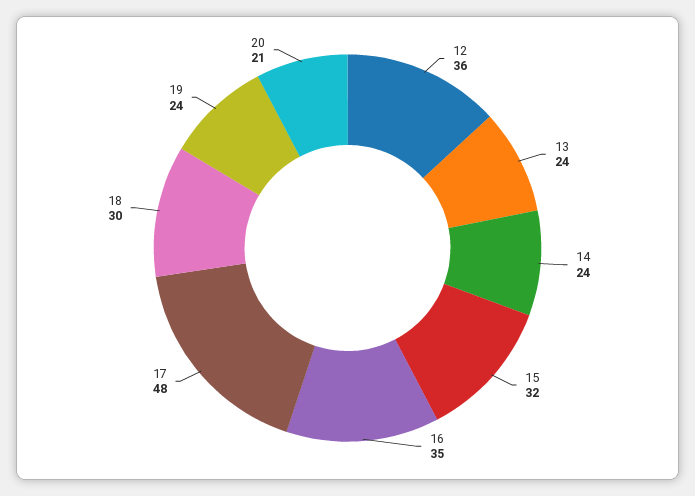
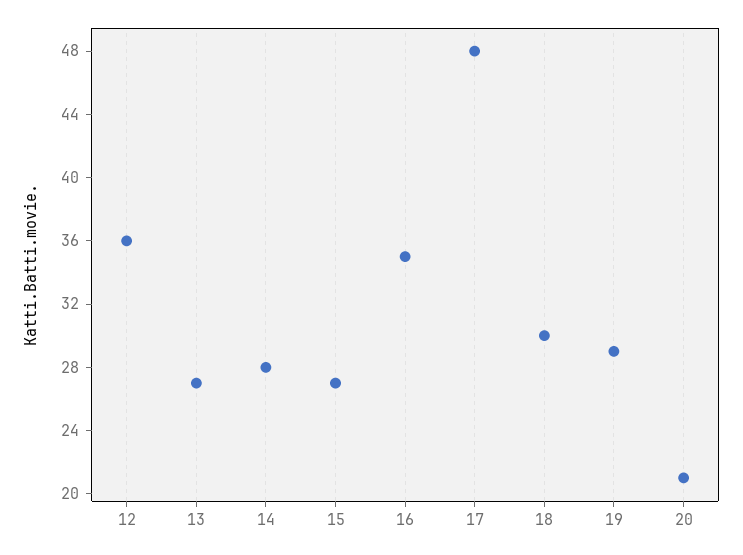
  {
    "12": 36,
-   "13": 24,
+   "13": 27,
-   "14": 24,
+   "14": 28,
-   "15": 32,
+   "15": 27,
    "16": 35,
    "17": 48,
    "18": 30,
-   "19": 24,
+   "19": 29,
    "20": 21
  }

